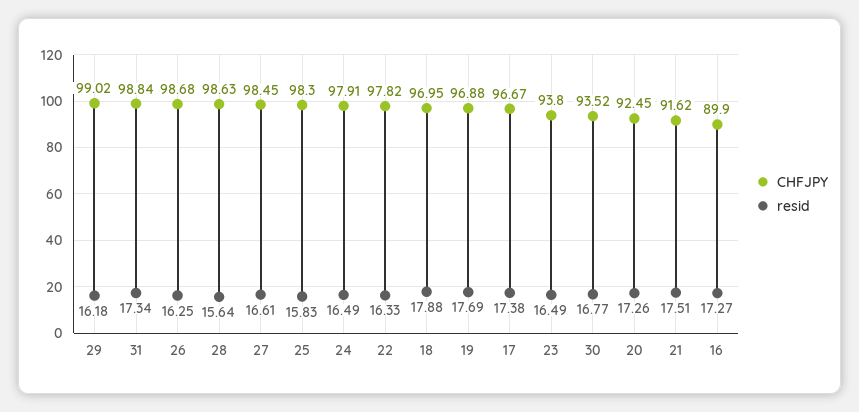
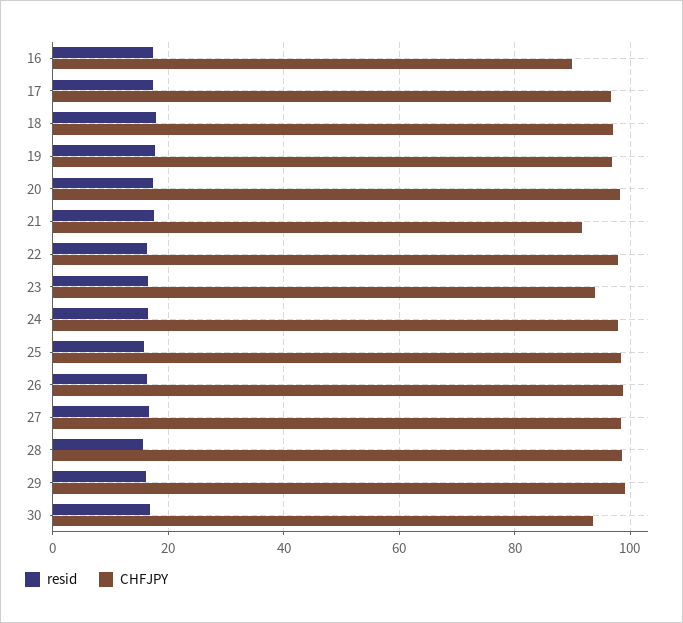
  {
    "CHFJPY": {
      "29": 99.02,
-     "31": 98.84,
      "26": 98.68,
      "28": 98.63,
      "27": 98.45,
      "25": 98.3,
      "24": 97.91,
      "22": 97.82,
      "18": 96.95,
      "19": 96.88,
      "17": 96.67,
      "23": 93.8,
      "30": 93.52,
-     "20": 92.45,
+     "20": 98,
      "21": 91.62,
      "16": 89.9
    },
    "resid": {
      "29": 16.18,
-     "31": 17.34,
      "26": 16.25,
      "28": 15.64,
      "27": 16.61,
      "25": 15.83,
      "24": 16.49,
      "22": 16.33,
      "18": 17.88,
      "19": 17.69,
      "17": 17.38,
      "23": 16.49,
      "30": 16.77,
      "20": 17.26,
      "21": 17.51,
      "16": 17.27
    }
  }

